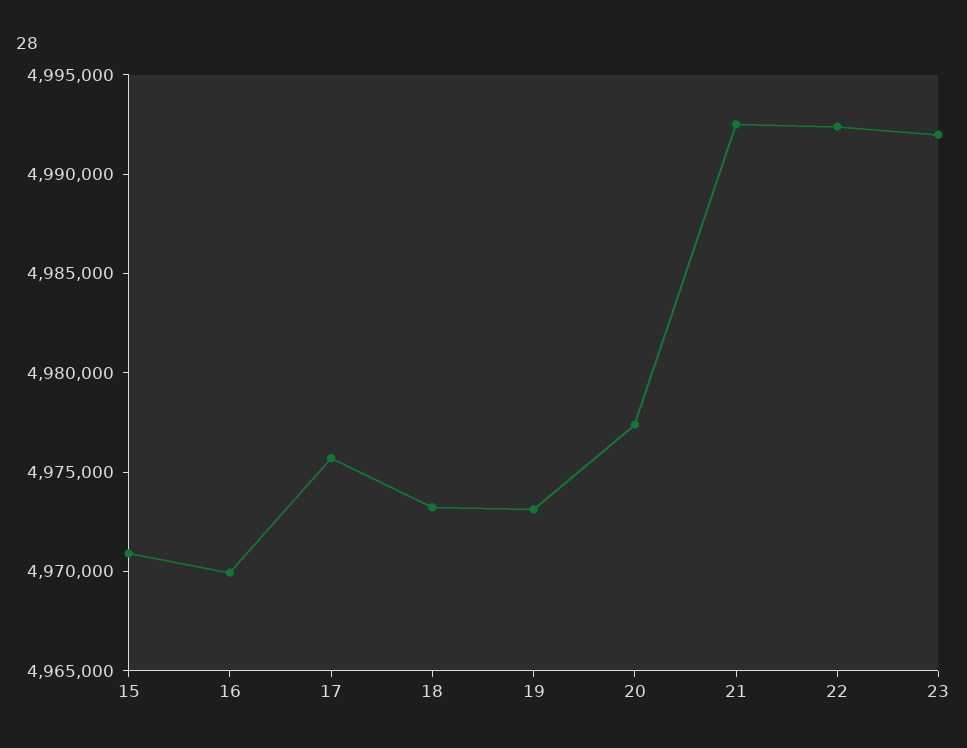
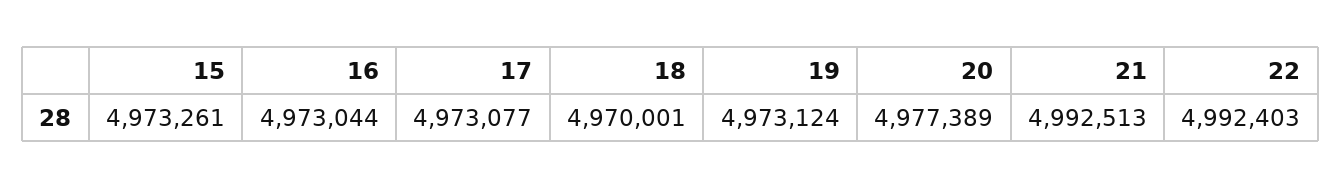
  {
-   "15": 4971000,
+   "15": 4973261,
-   "16": 4970000,
+   "16": 4973044,
-   "17": 4976000,
+   "17": 4973077,
-   "18": 4973000,
+   "18": 4970001,
    "19": 4973124,
    "20": 4977389,
    "21": 4992513,
-   "22": 4992403,
+   "22": 4992403
-   "23": 4992000
  }

